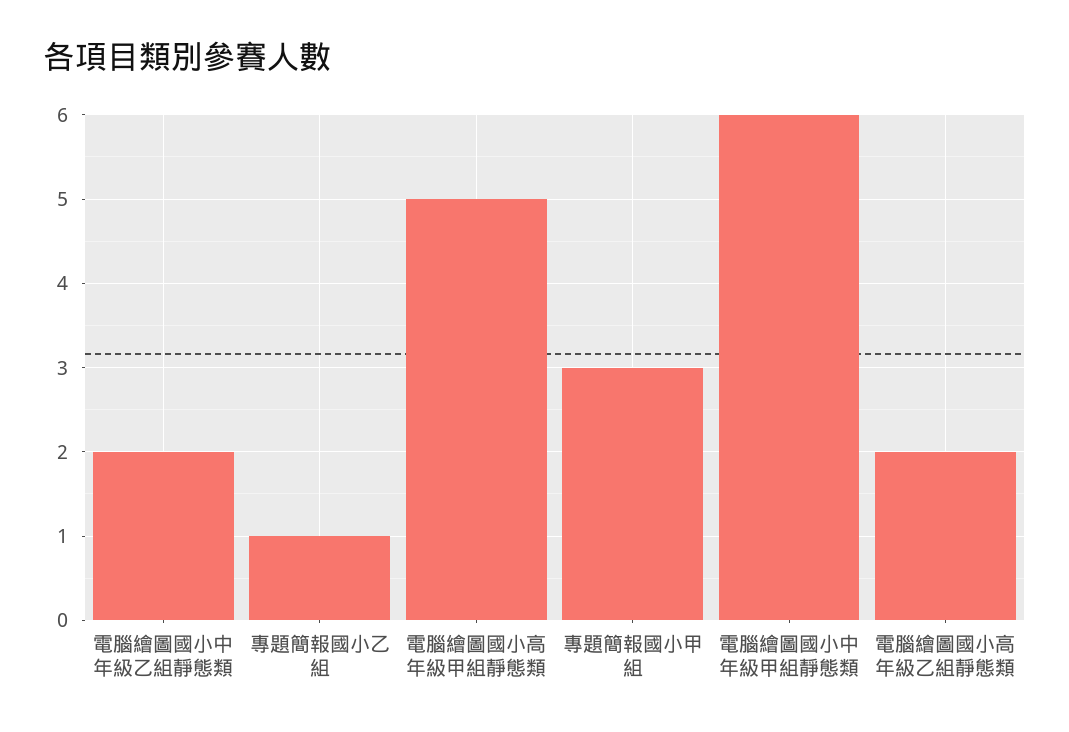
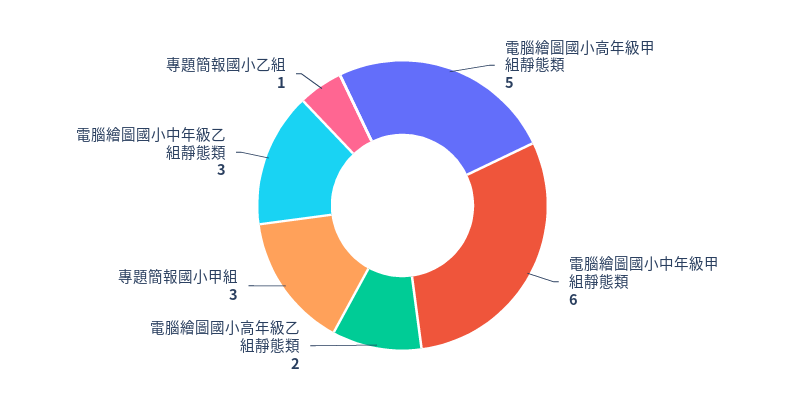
  {
-   "電腦繪圖國小中年級乙組靜態類": 2,
+   "電腦繪圖國小中年級乙組靜態類": 3,
    "專題簡報國小乙組": 1,
    "電腦繪圖國小高年級甲組靜態類": 5,
    "專題簡報國小甲組": 3,
    "電腦繪圖國小中年級甲組靜態類": 6,
    "電腦繪圖國小高年級乙組靜態類": 2
  }

